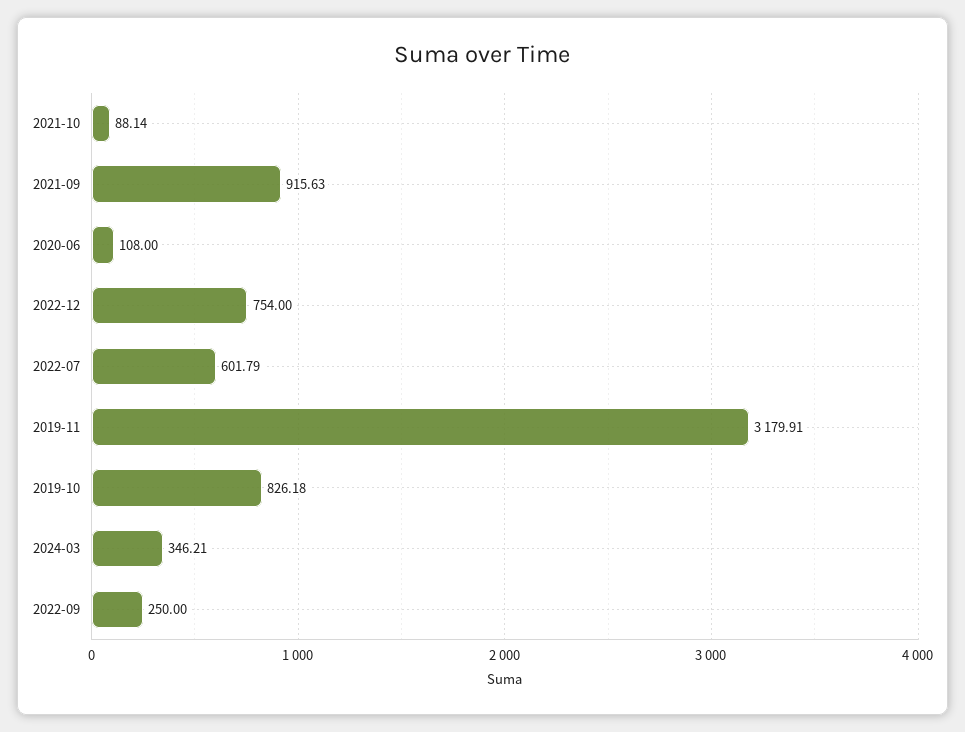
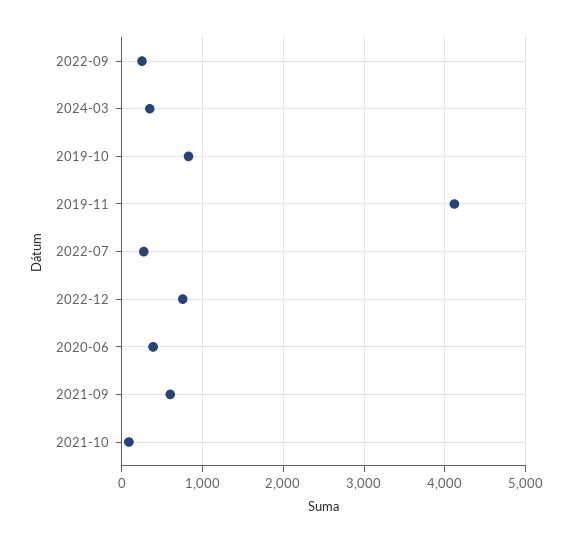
  {
    "2021-10": 88.14,
-   "2021-09": 915.63,
+   "2021-09": 600,
-   "2020-06": 108,
+   "2020-06": 400,
    "2022-12": 754,
-   "2022-07": 601.79,
+   "2022-07": 300,
-   "2019-11": 3179.91,
+   "2019-11": 4100,
    "2019-10": 826.18,
    "2024-03": 346.21,
    "2022-09": 250
  }

